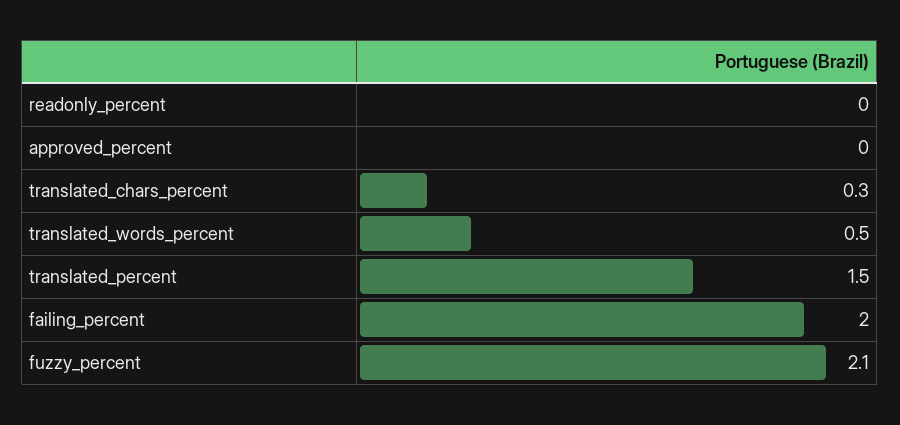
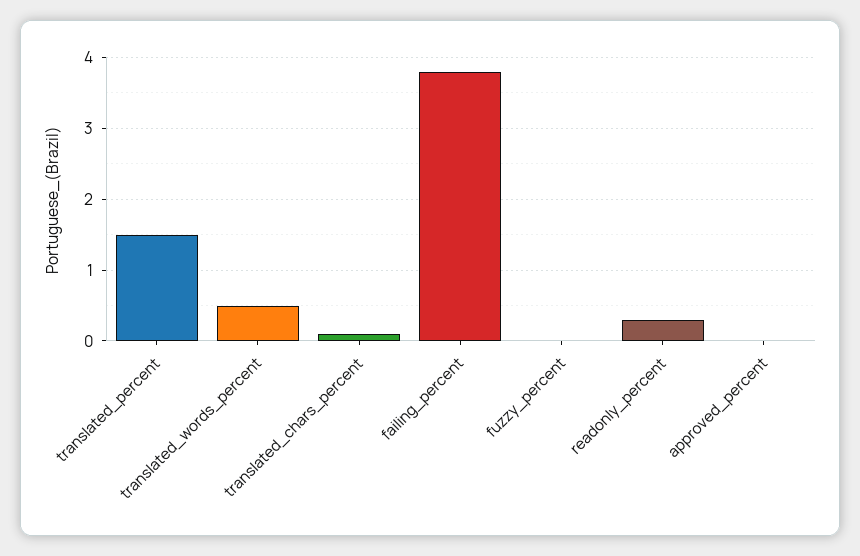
  {
-   "readonly_percent": 0,
+   "readonly_percent": 0.3,
    "approved_percent": 0,
-   "translated_chars_percent": 0.3,
+   "translated_chars_percent": 0.1,
    "translated_words_percent": 0.5,
    "translated_percent": 1.5,
-   "failing_percent": 2,
+   "failing_percent": 3.8,
-   "fuzzy_percent": 2.1
+   "fuzzy_percent": 0
  }

